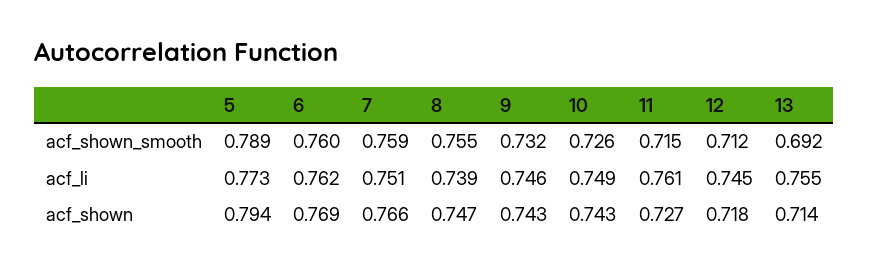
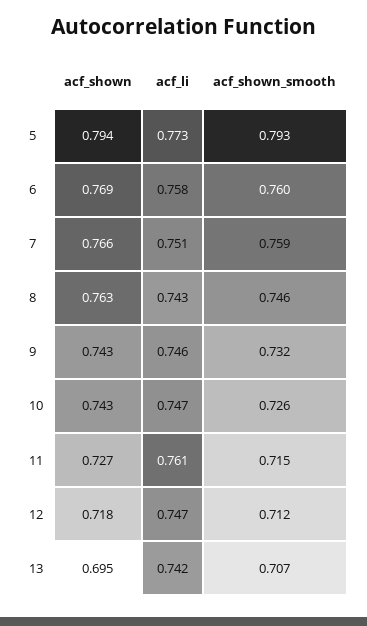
  {
    "5": {
-     "acf_shown_smooth": 0.789,
+     "acf_shown_smooth": 0.793,
      "acf_li": 0.773,
      "acf_shown": 0.794
    },
    "6": {
      "acf_shown_smooth": 0.76,
-     "acf_li": 0.762,
+     "acf_li": 0.758,
      "acf_shown": 0.769
    },
    "7": {
      "acf_shown_smooth": 0.759,
      "acf_li": 0.751,
      "acf_shown": 0.766
    },
    "8": {
-     "acf_shown_smooth": 0.755,
+     "acf_shown_smooth": 0.746,
-     "acf_li": 0.739,
+     "acf_li": 0.743,
-     "acf_shown": 0.747
+     "acf_shown": 0.763
    },
    "9": {
      "acf_shown_smooth": 0.732,
      "acf_li": 0.746,
      "acf_shown": 0.743
    },
    "10": {
      "acf_shown_smooth": 0.726,
-     "acf_li": 0.749,
+     "acf_li": 0.747,
      "acf_shown": 0.743
    },
    "11": {
      "acf_shown_smooth": 0.715,
      "acf_li": 0.761,
      "acf_shown": 0.727
    },
    "12": {
      "acf_shown_smooth": 0.712,
-     "acf_li": 0.745,
+     "acf_li": 0.747,
      "acf_shown": 0.718
    },
    "13": {
-     "acf_shown_smooth": 0.692,
+     "acf_shown_smooth": 0.707,
-     "acf_li": 0.755,
+     "acf_li": 0.742,
-     "acf_shown": 0.714
+     "acf_shown": 0.695
    }
  }

